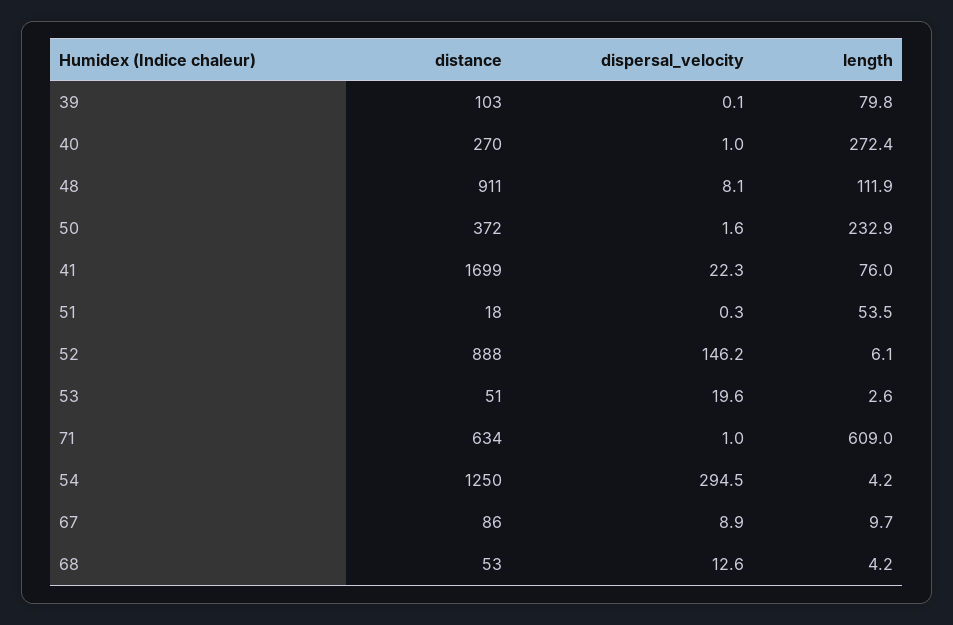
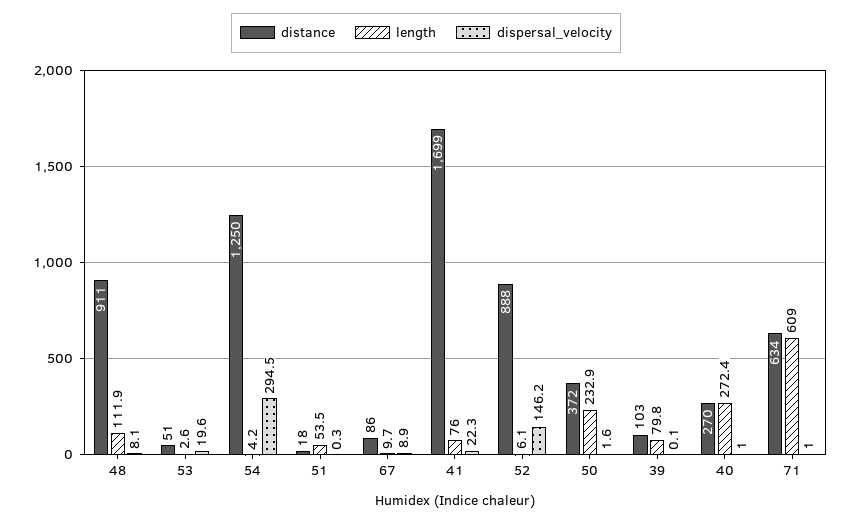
  {
    "distance": {
      "39": 103,
      "40": 270,
      "48": 911,
      "50": 372,
      "41": 1699,
      "51": 18,
      "52": 888,
      "53": 51,
      "71": 634,
      "54": 1250,
-     "67": 86,
+     "67": 86
-     "68": 53
    },
    "dispersal_velocity": {
      "39": 0.1,
      "40": 1,
      "48": 8.1,
      "50": 1.6,
      "41": 22.3,
      "51": 0.3,
      "52": 146.2,
      "53": 19.6,
      "71": 1,
      "54": 294.5,
-     "67": 8.9,
+     "67": 8.9
-     "68": 12.6
    },
    "length": {
      "39": 79.8,
      "40": 272.4,
      "48": 111.9,
      "50": 232.9,
      "41": 76,
      "51": 53.5,
      "52": 6.1,
      "53": 2.6,
      "71": 609,
      "54": 4.2,
-     "67": 9.7,
+     "67": 9.7
-     "68": 4.2
    }
  }

